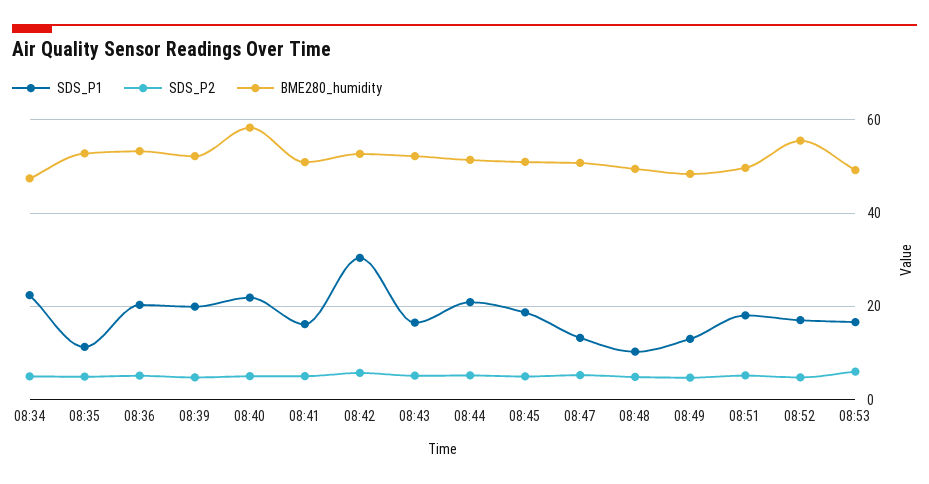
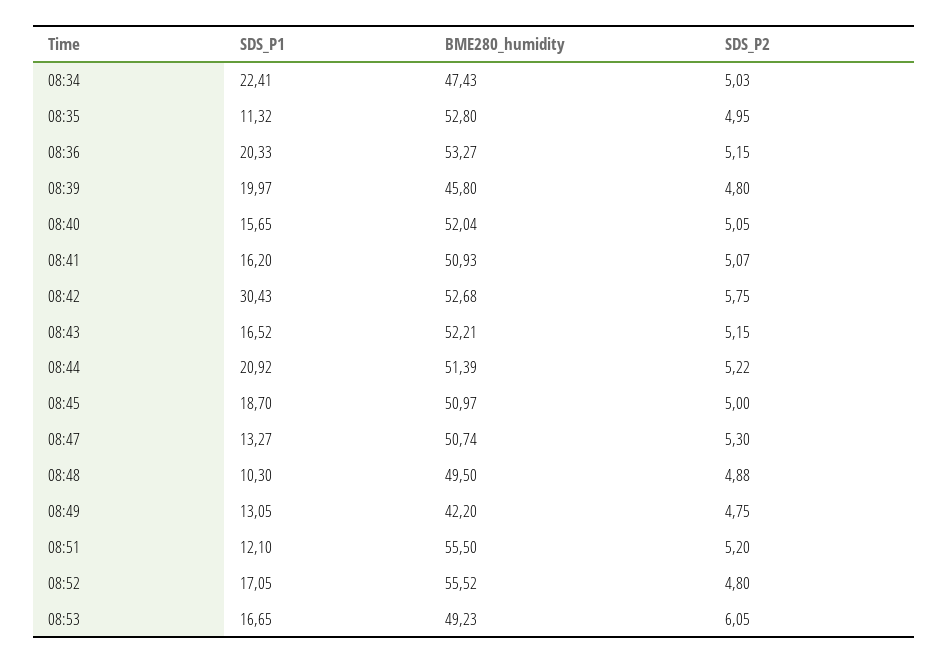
  {
    "SDS_P1": {
      "08:34": 22.41,
      "08:35": 11.32,
      "08:36": 20.33,
      "08:39": 19.97,
-     "08:40": 22,
+     "08:40": 15.65,
      "08:41": 16.2,
      "08:42": 30.43,
      "08:43": 16.52,
      "08:44": 20.92,
      "08:45": 18.7,
      "08:47": 13.27,
      "08:48": 10.3,
      "08:49": 13.05,
-     "08:51": 18,
+     "08:51": 12.1,
      "08:52": 17.05,
      "08:53": 16.65
    },
    "SDS_P2": {
      "08:34": 5.03,
      "08:35": 4.95,
      "08:36": 5.15,
      "08:39": 4.8,
      "08:40": 5.05,
      "08:41": 5.07,
      "08:42": 5.75,
      "08:43": 5.15,
      "08:44": 5.22,
      "08:45": 5,
      "08:47": 5.3,
      "08:48": 4.88,
      "08:49": 4.75,
      "08:51": 5.2,
      "08:52": 4.8,
      "08:53": 6.05
    },
    "BME280_humidity": {
      "08:34": 47.43,
      "08:35": 52.8,
      "08:36": 53.27,
-     "08:39": 52,
+     "08:39": 45.8,
-     "08:40": 58,
+     "08:40": 52.04,
      "08:41": 50.93,
      "08:42": 52.68,
      "08:43": 52.21,
      "08:44": 51.39,
      "08:45": 50.97,
      "08:47": 50.74,
      "08:48": 49.5,
-     "08:49": 48,
+     "08:49": 42.2,
-     "08:51": 50,
+     "08:51": 55.5,
      "08:52": 55.52,
      "08:53": 49.23
    }
  }

